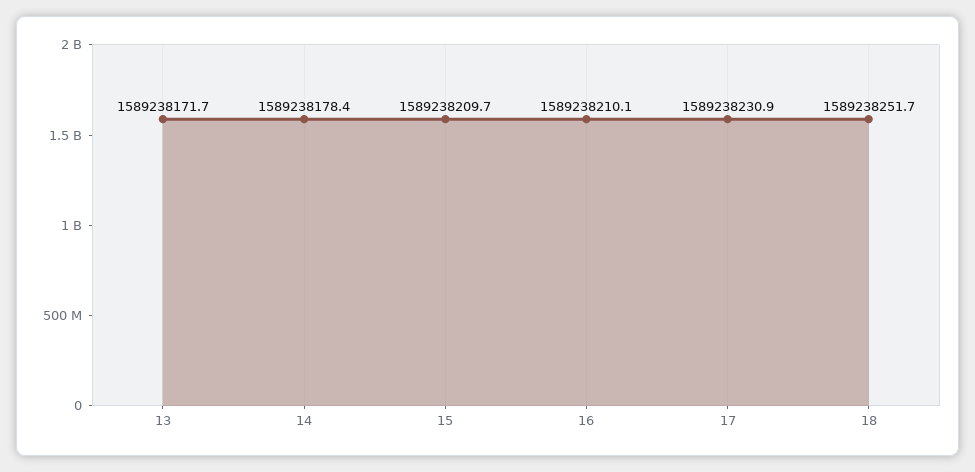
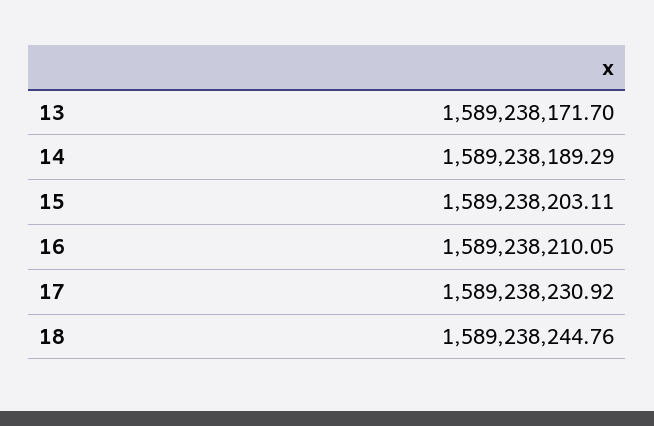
  {
    "13": 1589238171.7,
-   "14": 1589238178.4,
+   "14": 1589238189.29,
-   "15": 1589238209.7,
+   "15": 1589238203.11,
    "16": 1589238210.05,
    "17": 1589238230.92,
-   "18": 1589238251.7
+   "18": 1589238244.76
  }

